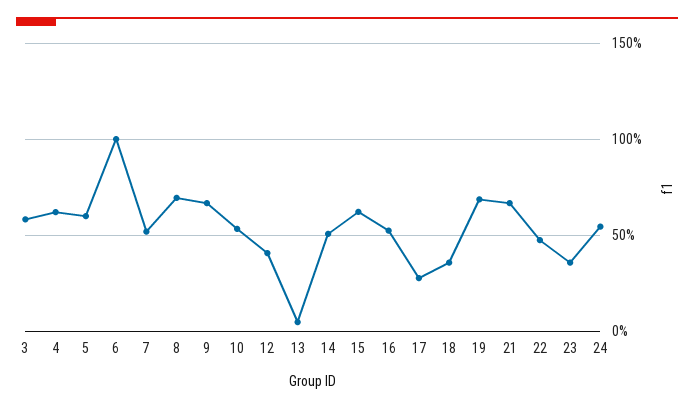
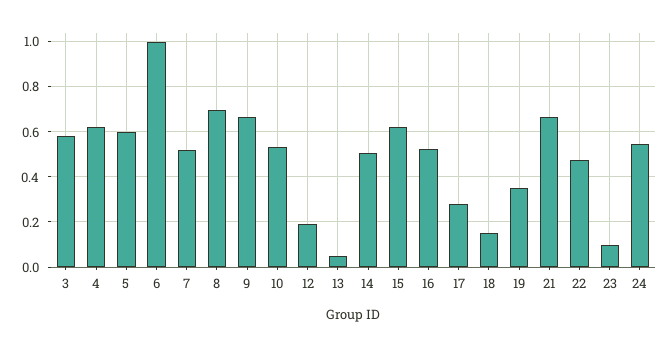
  {
    "3": 0.6,
    "4": 0.6,
    "5": 0.6,
    "6": 1,
    "7": 0.5,
    "8": 0.7,
    "9": 0.65,
    "10": 0.55,
-   "12": 0.4,
+   "12": 0.2,
    "13": 0.05,
    "14": 0.5,
    "15": 0.6,
    "16": 0.5,
    "17": 0.3,
-   "18": 0.35,
+   "18": 0.15,
-   "19": 0.7,
+   "19": 0.35,
    "21": 0.65,
    "22": 0.5,
-   "23": 0.35,
+   "23": 0.1,
    "24": 0.55
  }

